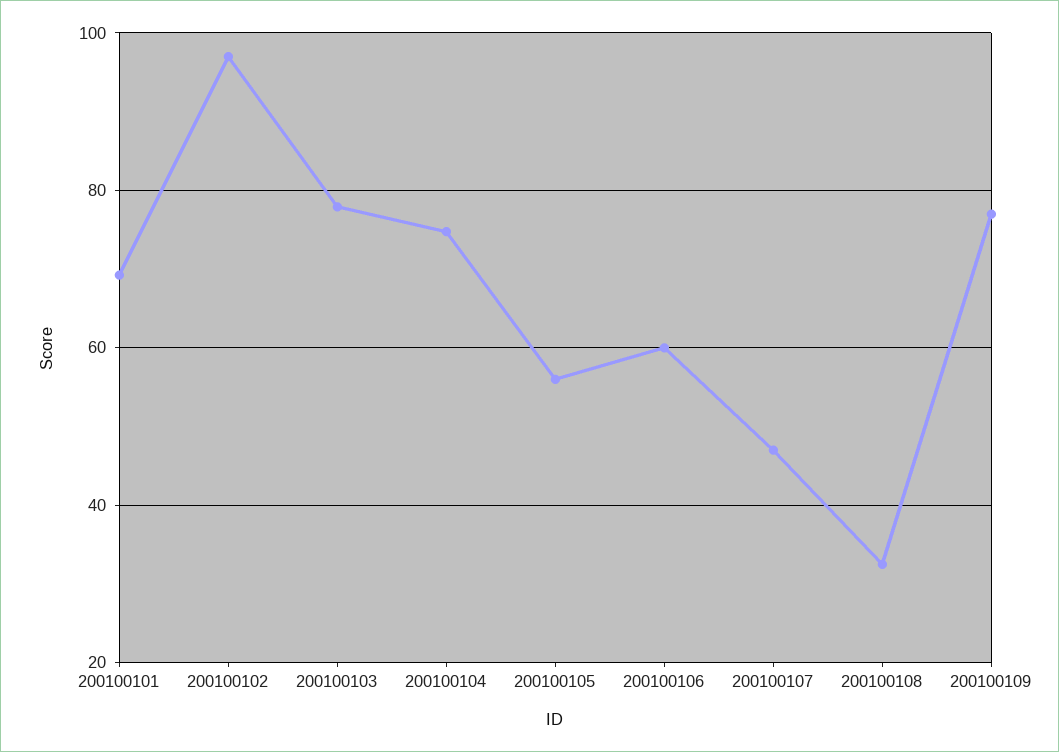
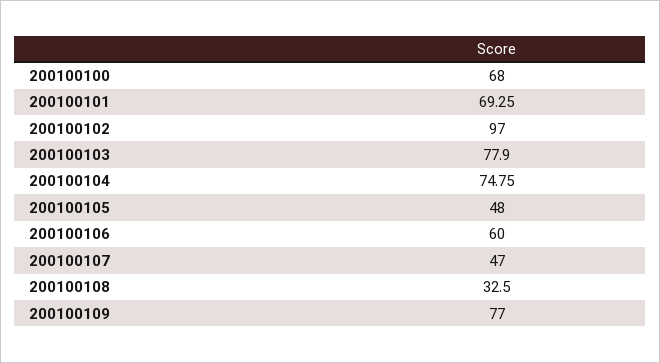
  {
    "200100101": 69.25,
    "200100102": 97,
    "200100103": 77.9,
    "200100104": 74.75,
-   "200100105": 56,
+   "200100105": 48,
    "200100106": 60,
    "200100107": 47,
    "200100108": 32.5,
-   "200100109": 77
+   "200100109": 77,
+   "200100100": 68
  }

